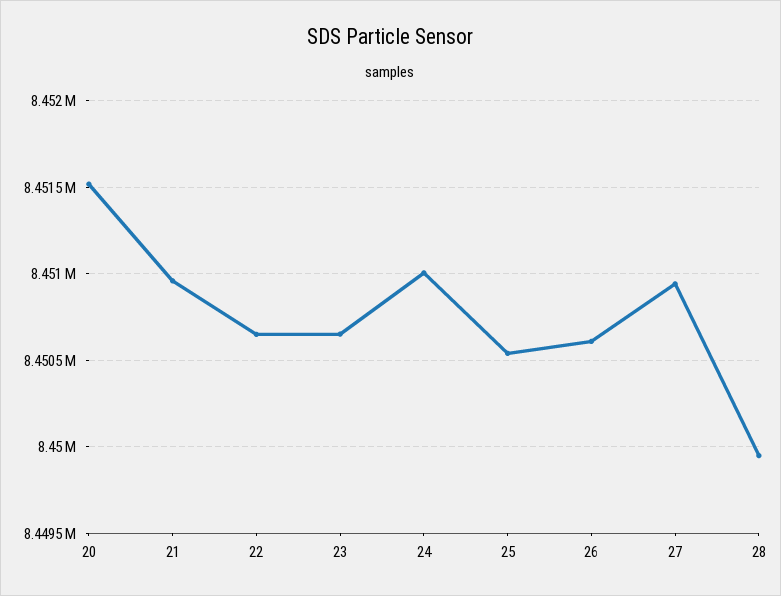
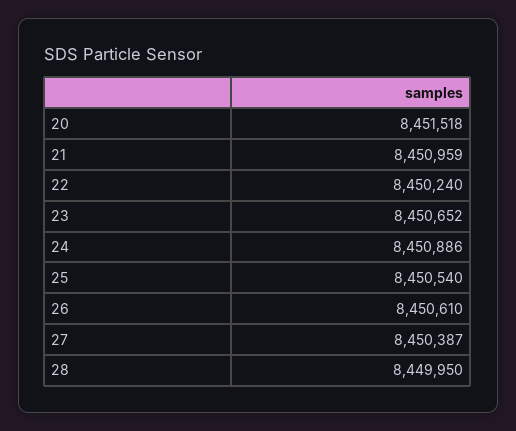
  {
    "20": 8451518,
    "21": 8450959,
-   "22": 8450650,
+   "22": 8450240,
    "23": 8450652,
-   "24": 8451000,
+   "24": 8450886,
    "25": 8450540,
    "26": 8450610,
-   "27": 8450950,
+   "27": 8450387,
    "28": 8449950
  }

